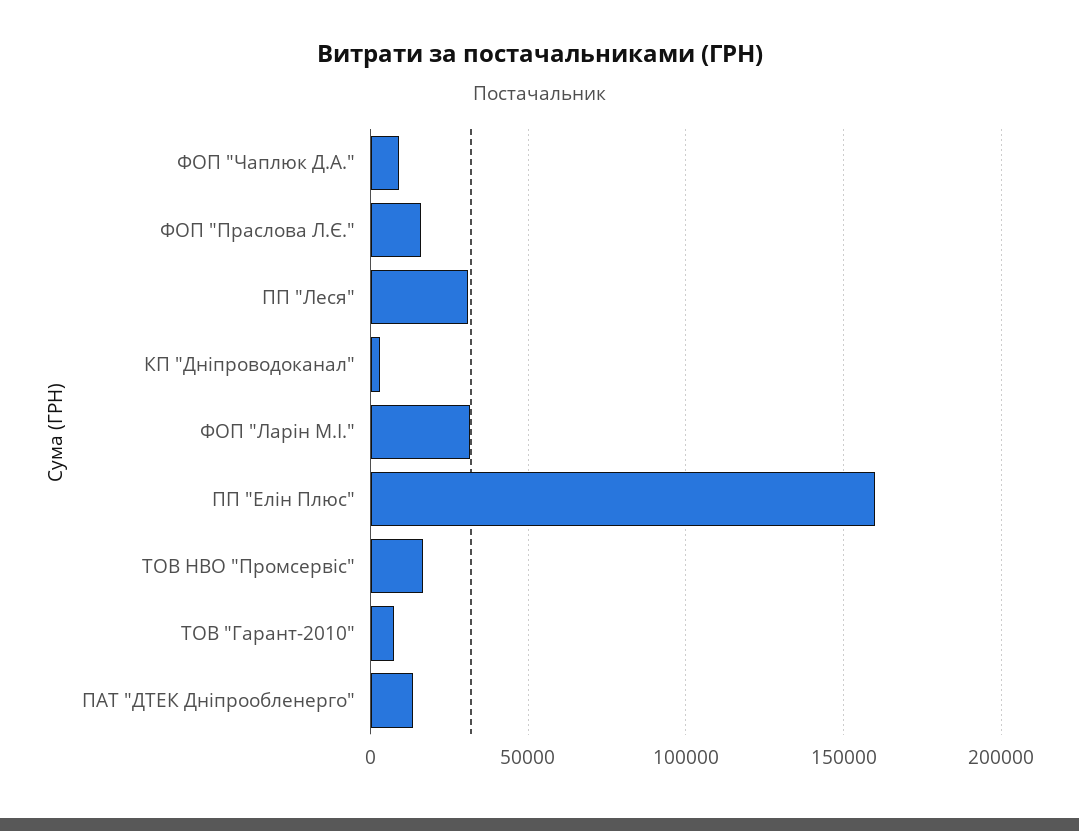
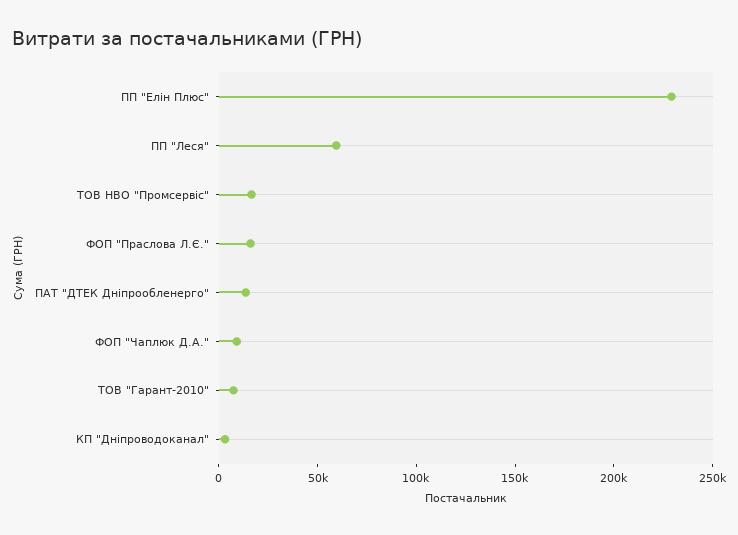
  {
    "ФОП \"Чаплюк Д.А.\"": 10000,
    "ФОП \"Праслова Л.Є.\"": 15000,
-   "ПП \"Леся\"": 30000,
+   "ПП \"Леся\"": 60000,
    "КП \"Дніпроводоканал\"": 5000,
-   "ФОП \"Ларін М.І.\"": 30000,
-   "ПП \"Елін Плюс\"": 160000,
+   "ПП \"Елін Плюс\"": 230000,
    "ТОВ НВО \"Промсервіс\"": 15000,
    "ТОВ \"Гарант-2010\"": 5000,
    "ПАТ \"ДТЕК Дніпрообленерго\"": 15000
  }

